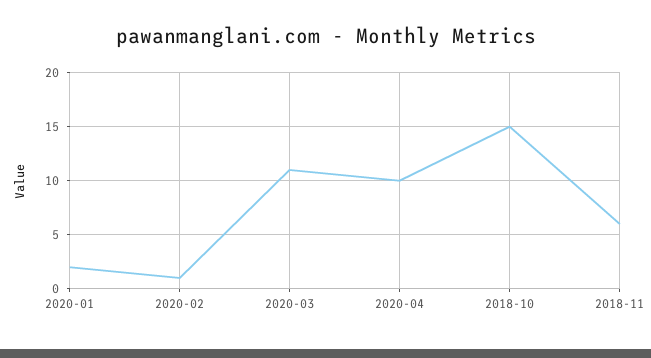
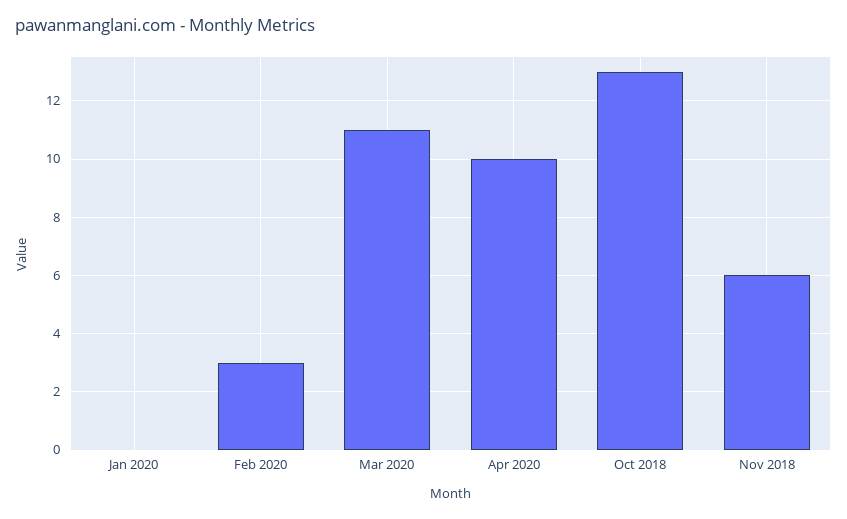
  {
-   "2020-01": 2,
+   "2020-01": 0,
-   "2020-02": 1,
+   "2020-02": 3,
    "2020-03": 11,
    "2020-04": 10,
-   "2018-10": 15,
+   "2018-10": 13,
    "2018-11": 6
  }

